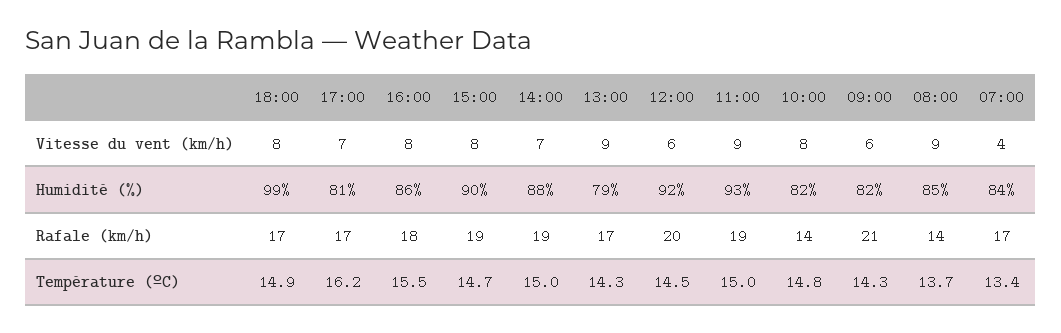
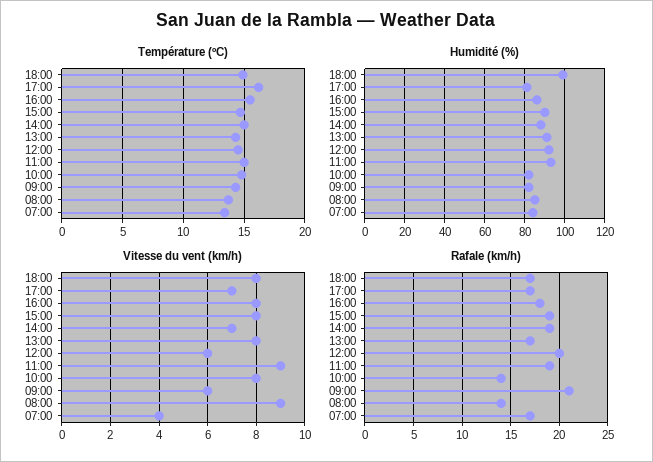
  {
    "Vitesse du vent (km/h)": {
      "18:00": 8,
      "17:00": 7,
      "16:00": 8,
      "15:00": 8,
      "14:00": 7,
-     "13:00": 9,
+     "13:00": 8,
      "12:00": 6,
      "11:00": 9,
      "10:00": 8,
      "09:00": 6,
      "08:00": 9,
      "07:00": 4
    },
    "Humidité (%)": {
      "18:00": 99,
      "17:00": 81,
      "16:00": 86,
      "15:00": 90,
      "14:00": 88,
-     "13:00": 79,
+     "13:00": 90,
      "12:00": 92,
      "11:00": 93,
      "10:00": 82,
      "09:00": 82,
      "08:00": 85,
      "07:00": 84
    },
    "Rafale (km/h)": {
      "18:00": 17,
      "17:00": 17,
      "16:00": 18,
      "15:00": 19,
      "14:00": 19,
      "13:00": 17,
      "12:00": 20,
      "11:00": 19,
      "10:00": 14,
      "09:00": 21,
      "08:00": 14,
      "07:00": 17
    },
    "Température (ºC)": {
      "18:00": 14.9,
      "17:00": 16.2,
      "16:00": 15.5,
      "15:00": 14.7,
      "14:00": 15,
      "13:00": 14.3,
      "12:00": 14.5,
      "11:00": 15,
      "10:00": 14.8,
      "09:00": 14.3,
      "08:00": 13.7,
      "07:00": 13.4
    }
  }

